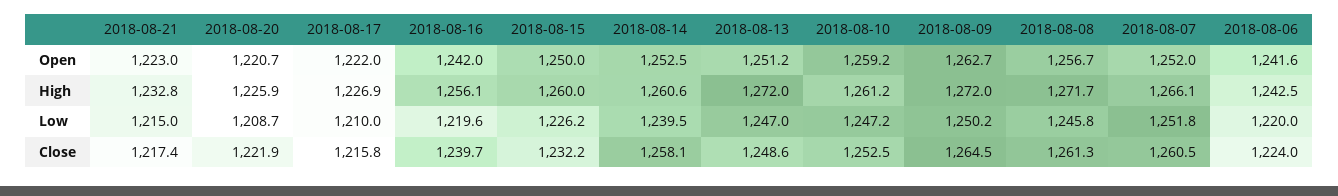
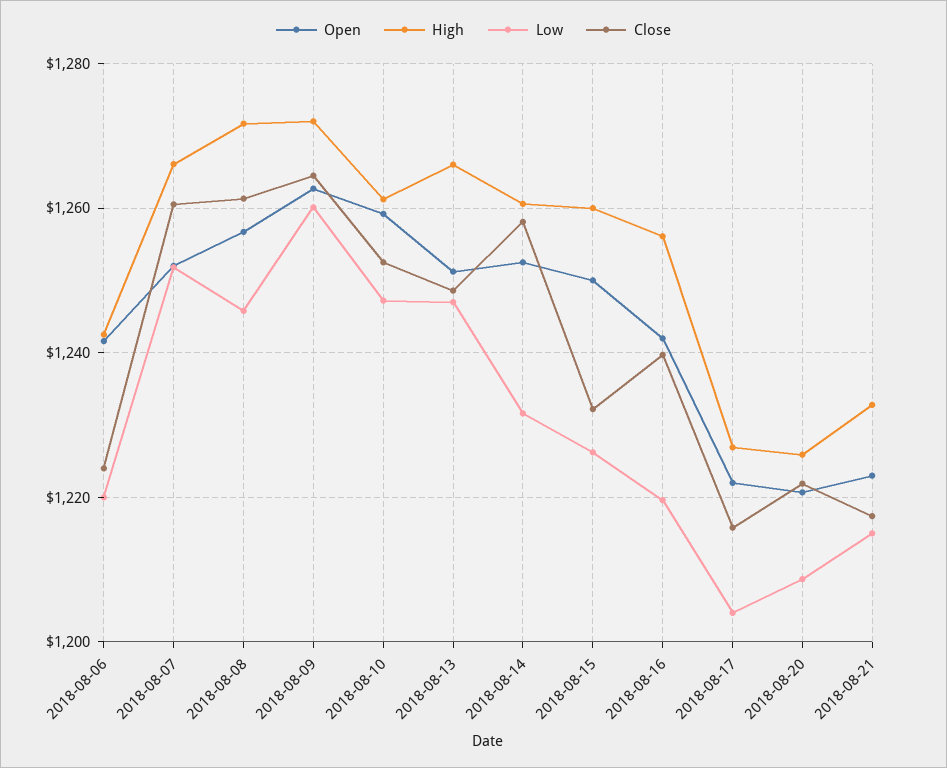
  {
    "Open": {
      "2018-08-21": 1223,
      "2018-08-20": 1220.7,
      "2018-08-17": 1222,
      "2018-08-16": 1242,
      "2018-08-15": 1250,
      "2018-08-14": 1252.5,
      "2018-08-13": 1251.2,
      "2018-08-10": 1259.2,
      "2018-08-09": 1262.7,
      "2018-08-08": 1256.7,
      "2018-08-07": 1252,
      "2018-08-06": 1241.6
    },
    "High": {
      "2018-08-21": 1232.8,
      "2018-08-20": 1225.9,
      "2018-08-17": 1226.9,
      "2018-08-16": 1256.1,
      "2018-08-15": 1260,
      "2018-08-14": 1260.6,
-     "2018-08-13": 1272,
+     "2018-08-13": 1266,
      "2018-08-10": 1261.2,
      "2018-08-09": 1272,
      "2018-08-08": 1271.7,
      "2018-08-07": 1266.1,
      "2018-08-06": 1242.5
    },
    "Low": {
      "2018-08-21": 1215,
      "2018-08-20": 1208.7,
-     "2018-08-17": 1210,
+     "2018-08-17": 1204,
      "2018-08-16": 1219.6,
      "2018-08-15": 1226.2,
-     "2018-08-14": 1239.5,
+     "2018-08-14": 1232,
      "2018-08-13": 1247,
      "2018-08-10": 1247.2,
-     "2018-08-09": 1250.2,
+     "2018-08-09": 1260,
      "2018-08-08": 1245.8,
      "2018-08-07": 1251.8,
      "2018-08-06": 1220
    },
    "Close": {
      "2018-08-21": 1217.4,
      "2018-08-20": 1221.9,
      "2018-08-17": 1215.8,
      "2018-08-16": 1239.7,
      "2018-08-15": 1232.2,
      "2018-08-14": 1258.1,
      "2018-08-13": 1248.6,
      "2018-08-10": 1252.5,
      "2018-08-09": 1264.5,
      "2018-08-08": 1261.3,
      "2018-08-07": 1260.5,
      "2018-08-06": 1224
    }
  }

